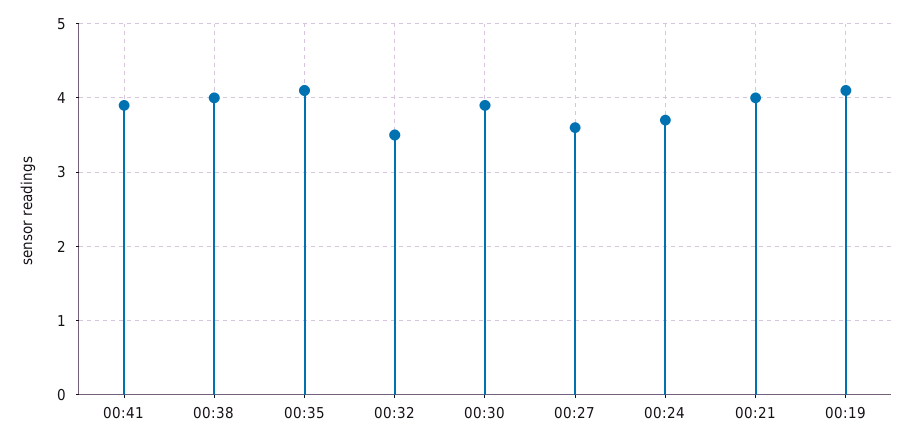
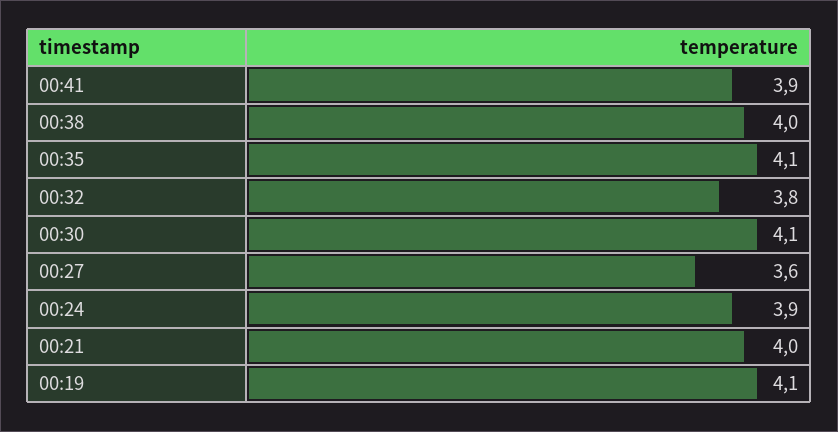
  {
    "00:41": 3.9,
    "00:38": 4,
    "00:35": 4.1,
-   "00:32": 3.5,
+   "00:32": 3.8,
-   "00:30": 3.9,
+   "00:30": 4.1,
    "00:27": 3.6,
-   "00:24": 3.7,
+   "00:24": 3.9,
    "00:21": 4,
    "00:19": 4.1
  }

